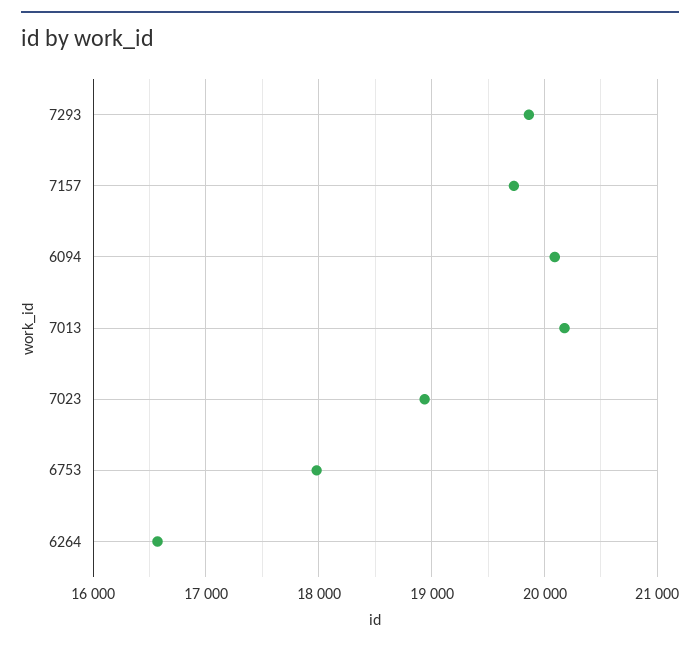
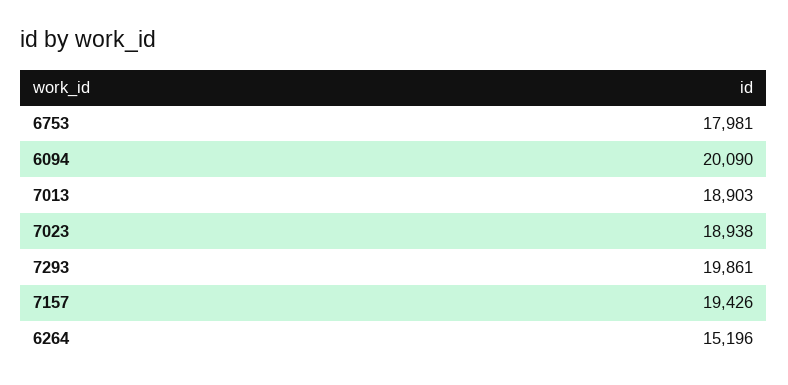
  {
    "7293": 19861,
-   "7157": 19700,
+   "7157": 19426,
    "6094": 20090,
-   "7013": 20200,
+   "7013": 18903,
    "7023": 18938,
    "6753": 17981,
-   "6264": 16600
+   "6264": 15196
  }

